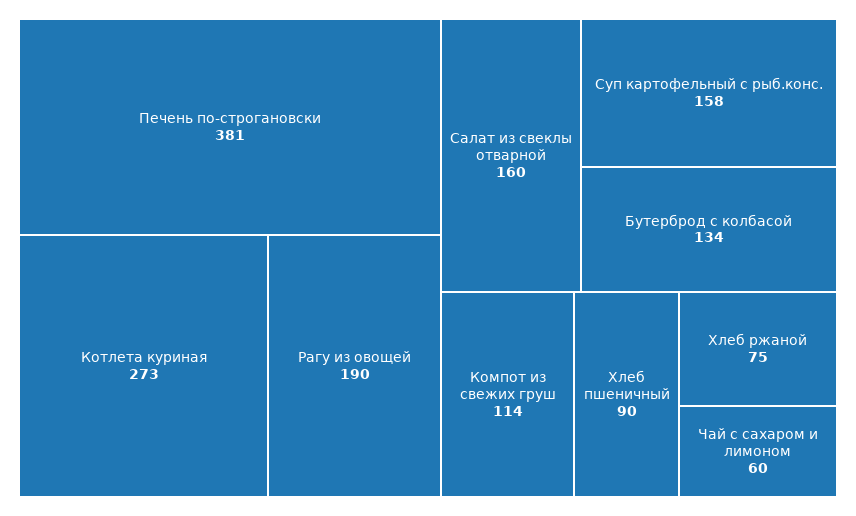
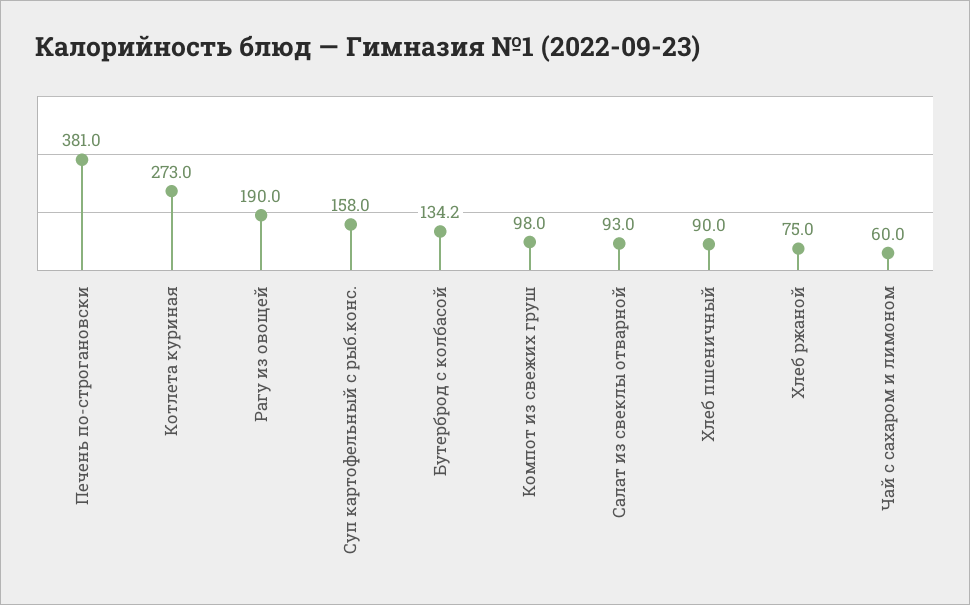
  {
    "Печень по-строгановски": 381,
    "Котлета куриная": 273,
    "Рагу из овощей": 190,
-   "Салат из свеклы отварной": 160,
+   "Салат из свеклы отварной": 93,
    "Суп картофельный с рыб.конс.": 158,
-   "Бутерброд с колбасой": 134,
+   "Бутерброд с колбасой": 134.2,
-   "Компот из свежих груш": 114,
+   "Компот из свежих груш": 98,
    "Хлеб пшеничный": 90,
    "Хлеб ржаной": 75,
    "Чай с сахаром и лимоном": 60
  }

